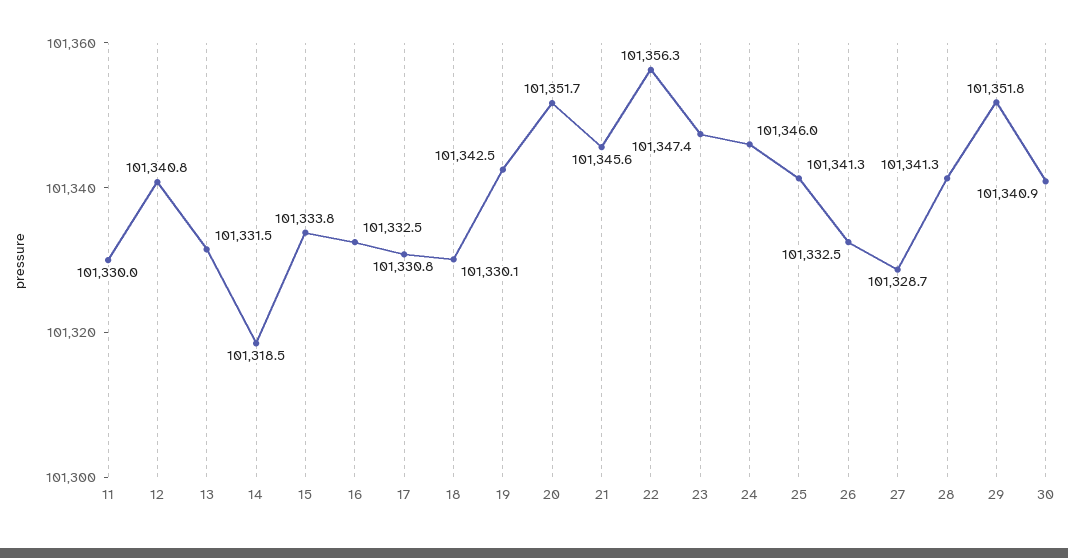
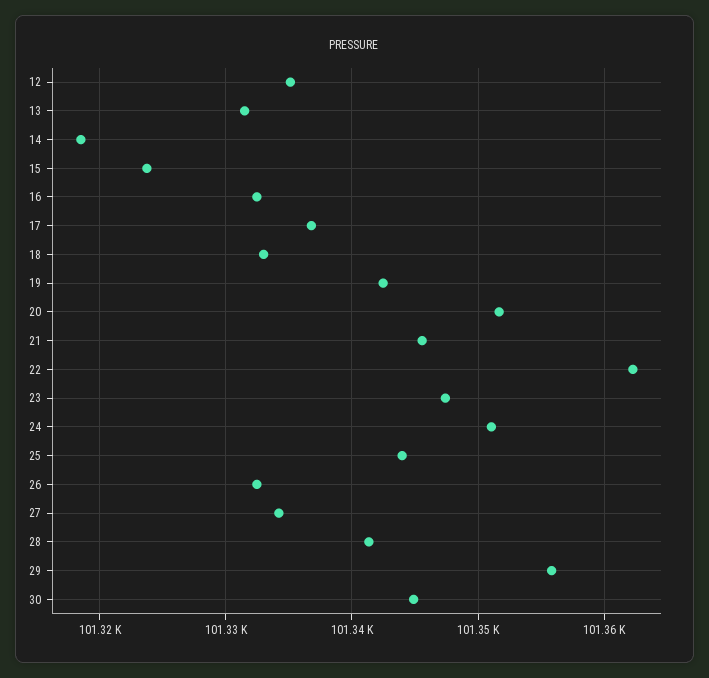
  {
-   "11": 101330,
-   "12": 101340.8,
+   "12": 101335,
    "13": 101331.5,
    "14": 101318.5,
-   "15": 101333.8,
+   "15": 101324,
    "16": 101332.5,
-   "17": 101330.8,
+   "17": 101337,
-   "18": 101330.1,
+   "18": 101333,
    "19": 101342.5,
    "20": 101351.7,
    "21": 101345.6,
-   "22": 101356.3,
+   "22": 101362,
    "23": 101347.4,
-   "24": 101346,
+   "24": 101351,
-   "25": 101341.3,
+   "25": 101344,
    "26": 101332.5,
-   "27": 101328.7,
+   "27": 101334,
    "28": 101341.3,
-   "29": 101351.8,
+   "29": 101356,
-   "30": 101340.9
+   "30": 101345
  }

